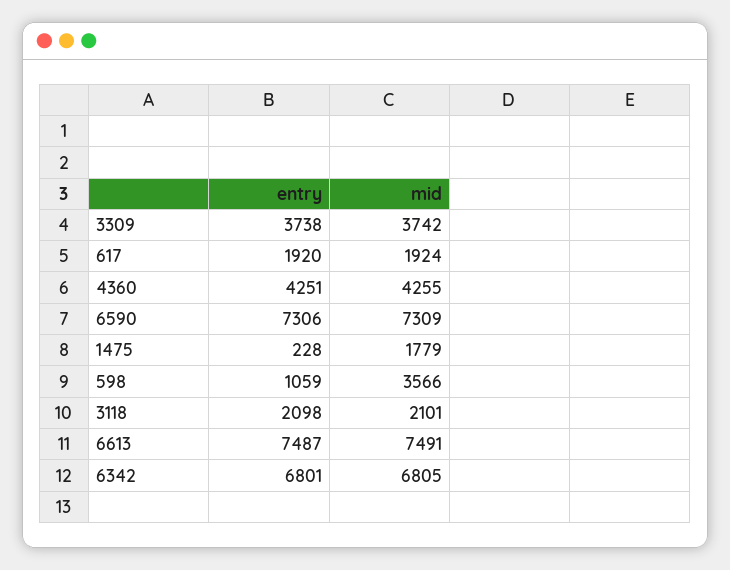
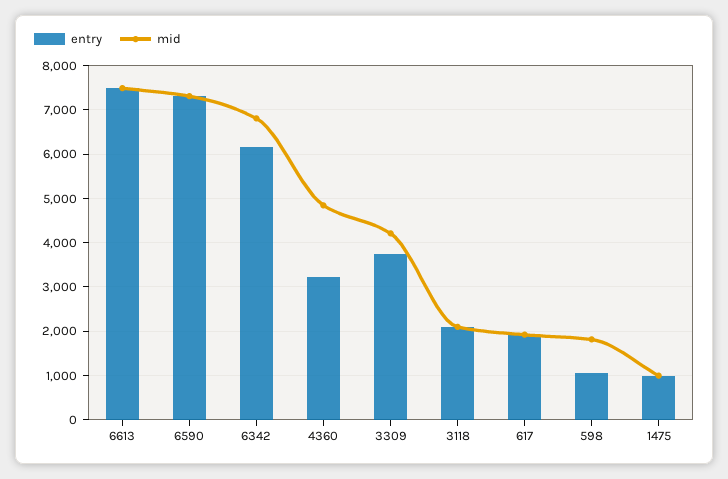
  {
    "entry": {
      "3309": 3738,
      "617": 1920,
-     "4360": 4251,
+     "4360": 3200,
      "6590": 7306,
-     "1475": 228,
+     "1475": 1000,
      "598": 1059,
      "3118": 2098,
      "6613": 7487,
-     "6342": 6801
+     "6342": 6200
    },
    "mid": {
-     "3309": 3742,
+     "3309": 4200,
      "617": 1924,
-     "4360": 4255,
+     "4360": 4800,
      "6590": 7309,
-     "1475": 1779,
+     "1475": 1000,
-     "598": 3566,
+     "598": 1800,
      "3118": 2101,
      "6613": 7491,
      "6342": 6805
    }
  }

